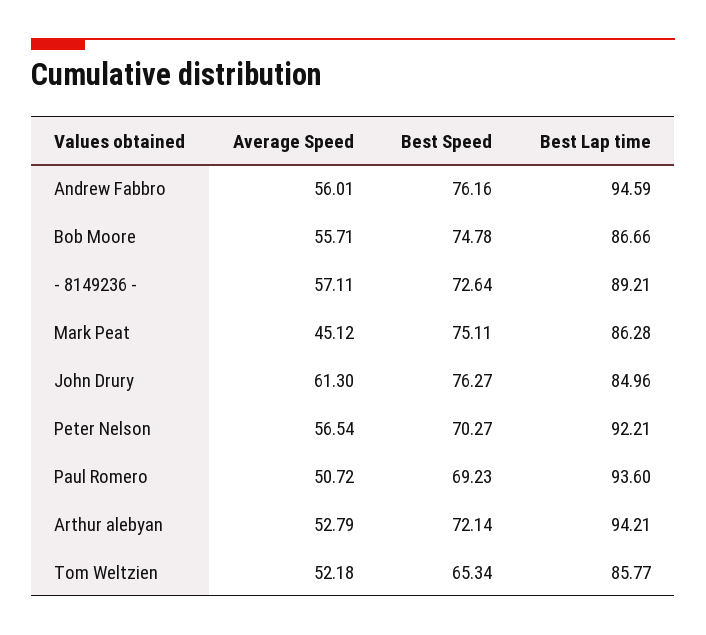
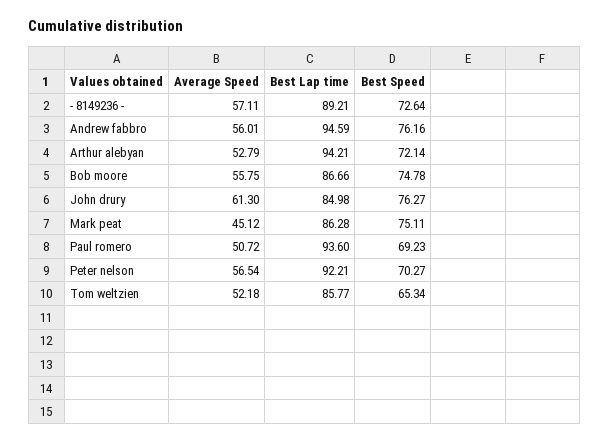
  {
    "Average Speed": {
      "Andrew Fabbro": 56.01,
-     "Bob Moore": 55.71,
+     "Bob Moore": 55.75,
      "- 8149236 -": 57.11,
      "Mark Peat": 45.12,
      "John Drury": 61.3,
      "Peter Nelson": 56.54,
      "Paul Romero": 50.72,
      "Arthur alebyan": 52.79,
      "Tom Weltzien": 52.18
    },
    "Best Speed": {
      "Andrew Fabbro": 76.16,
      "Bob Moore": 74.78,
      "- 8149236 -": 72.64,
      "Mark Peat": 75.11,
      "John Drury": 76.27,
      "Peter Nelson": 70.27,
      "Paul Romero": 69.23,
      "Arthur alebyan": 72.14,
      "Tom Weltzien": 65.34
    },
    "Best Lap time": {
      "Andrew Fabbro": 94.59,
      "Bob Moore": 86.66,
      "- 8149236 -": 89.21,
      "Mark Peat": 86.28,
-     "John Drury": 84.96,
+     "John Drury": 84.98,
      "Peter Nelson": 92.21,
      "Paul Romero": 93.6,
      "Arthur alebyan": 94.21,
      "Tom Weltzien": 85.77
    }
  }

